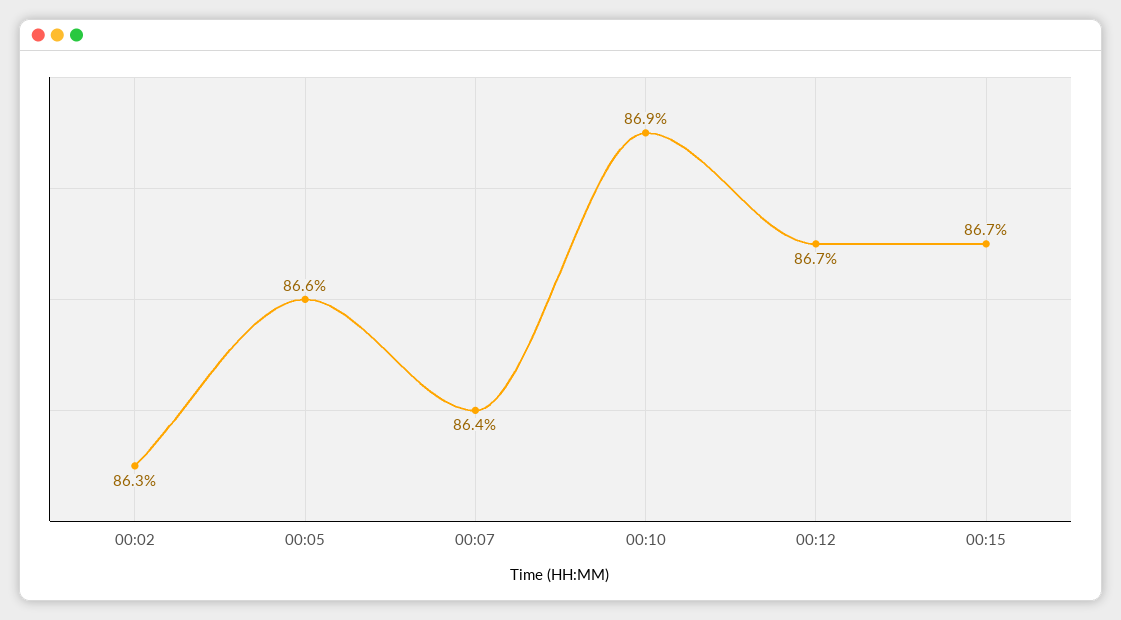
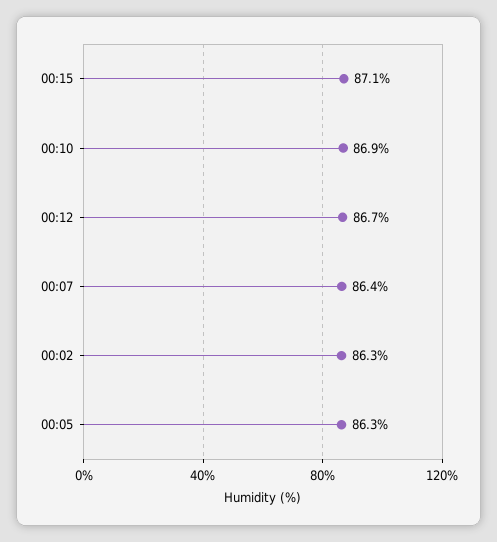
  {
    "00:02": 86.3,
-   "00:05": 86.6,
+   "00:05": 86.3,
    "00:07": 86.4,
    "00:10": 86.9,
    "00:12": 86.7,
-   "00:15": 86.7
+   "00:15": 87.1
  }

